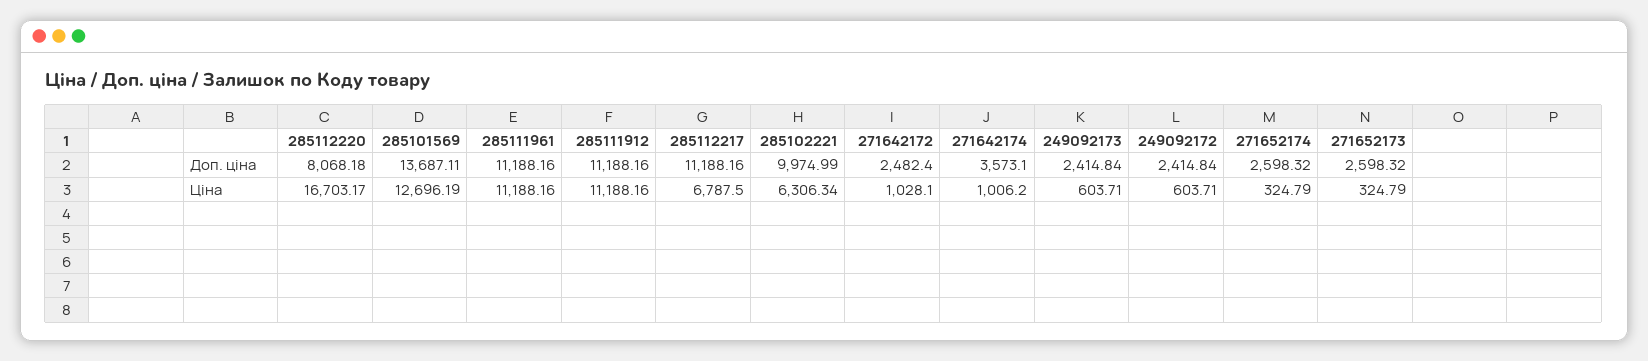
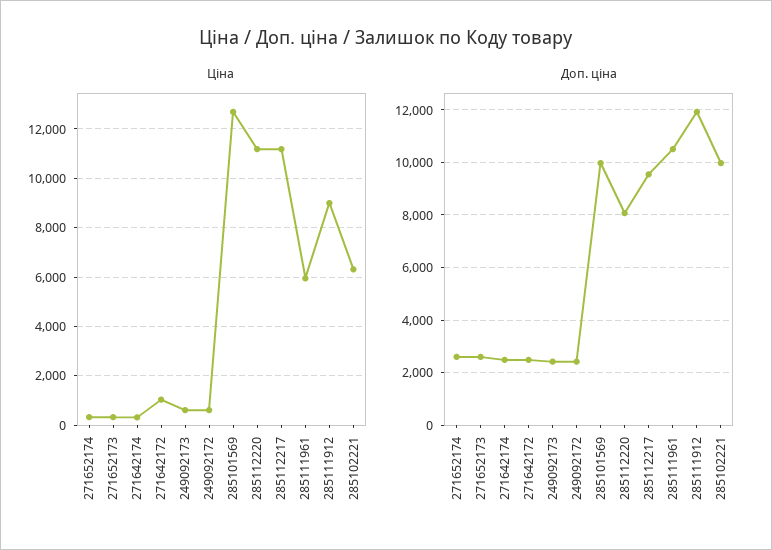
  {
    "Доп. ціна": {
      "285112220": 8068.18,
-     "285101569": 13687.11,
+     "285101569": 10000,
-     "285111961": 11188.16,
+     "285111961": 10500,
-     "285111912": 11188.16,
+     "285111912": 12000,
-     "285112217": 11188.16,
+     "285112217": 9500,
      "285102221": 9974.99,
      "271642172": 2482.4,
-     "271642174": 3573.1,
+     "271642174": 2500,
      "249092173": 2414.84,
      "249092172": 2414.84,
      "271652174": 2598.32,
      "271652173": 2598.32
    },
    "Ціна": {
-     "285112220": 16703.17,
+     "285112220": 11250,
      "285101569": 12696.19,
-     "285111961": 11188.16,
+     "285111961": 6000,
-     "285111912": 11188.16,
+     "285111912": 9000,
-     "285112217": 6787.5,
+     "285112217": 11250,
      "285102221": 6306.34,
      "271642172": 1028.1,
-     "271642174": 1006.2,
+     "271642174": 250,
      "249092173": 603.71,
      "249092172": 603.71,
      "271652174": 324.79,
      "271652173": 324.79
    }
  }

